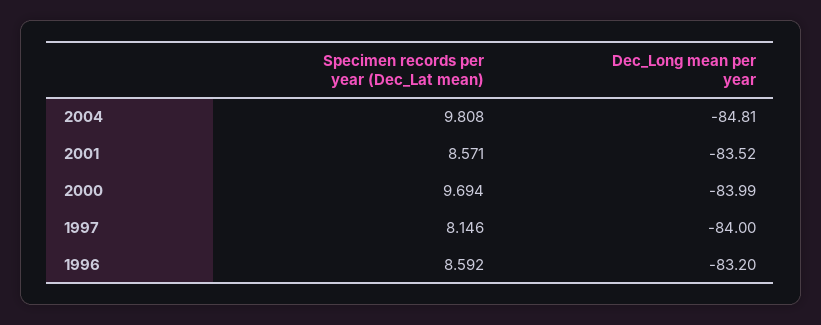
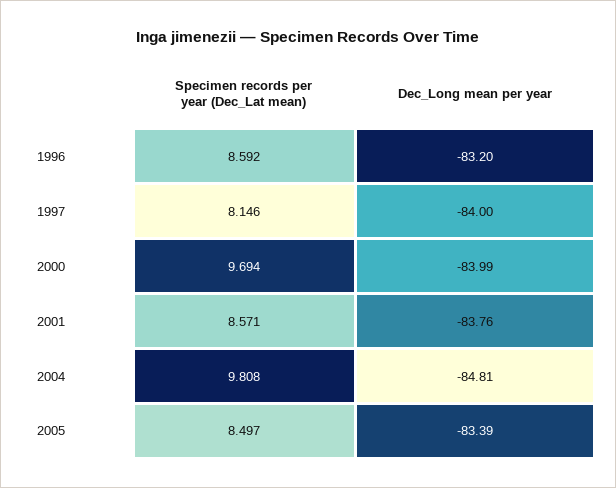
  {
    "Specimen records per year (Dec_Lat mean)": {
      "2004": 9.808,
      "2001": 8.571,
      "2000": 9.694,
      "1997": 8.146,
-     "1996": 8.592
+     "1996": 8.592,
+     "2005": 8.497
    },
    "Dec_Long mean per year": {
      "2004": -84.81,
-     "2001": -83.52,
+     "2001": -83.76,
      "2000": -83.99,
      "1997": -84,
-     "1996": -83.2
+     "1996": -83.2,
+     "2005": -83.39
    }
  }

